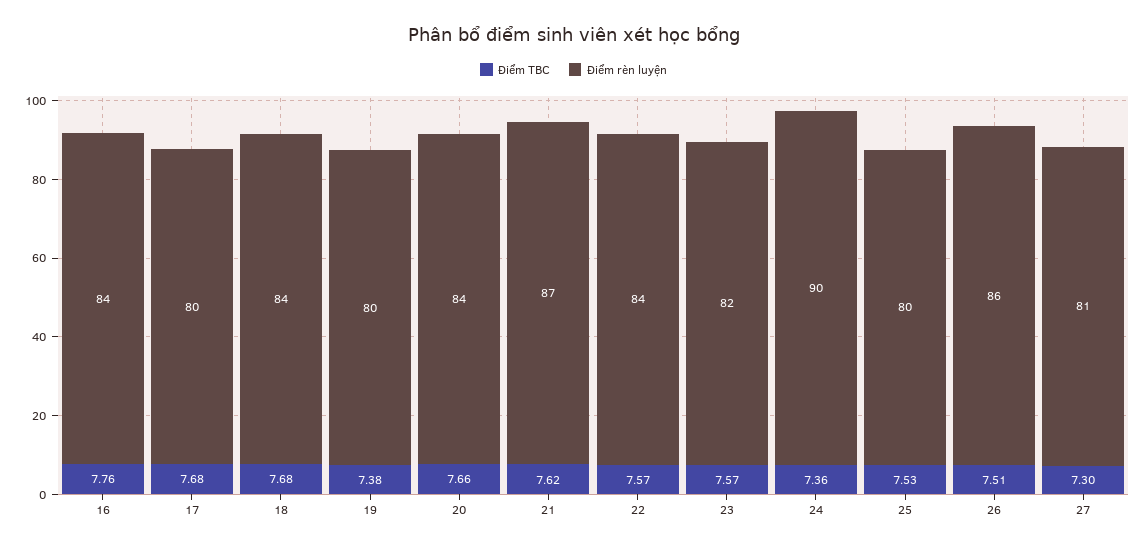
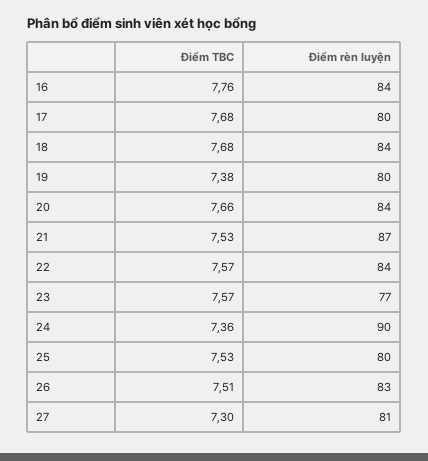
  {
    "Điểm TBC": {
      "16": 7.76,
      "17": 7.68,
      "18": 7.68,
      "19": 7.38,
      "20": 7.66,
-     "21": 7.62,
+     "21": 7.53,
      "22": 7.57,
      "23": 7.57,
      "24": 7.36,
      "25": 7.53,
      "26": 7.51,
      "27": 7.3
    },
    "Điểm rèn luyện": {
      "16": 84,
      "17": 80,
      "18": 84,
      "19": 80,
      "20": 84,
      "21": 87,
      "22": 84,
-     "23": 82,
+     "23": 77,
      "24": 90,
      "25": 80,
-     "26": 86,
+     "26": 83,
      "27": 81
    }
  }

